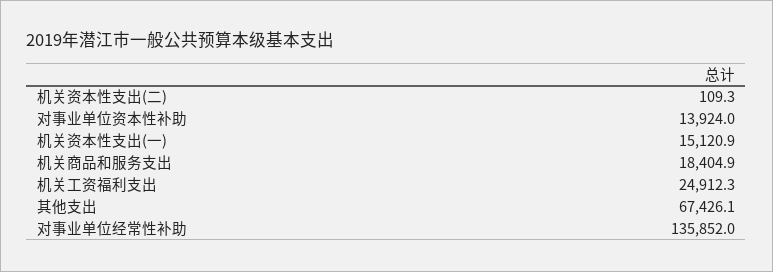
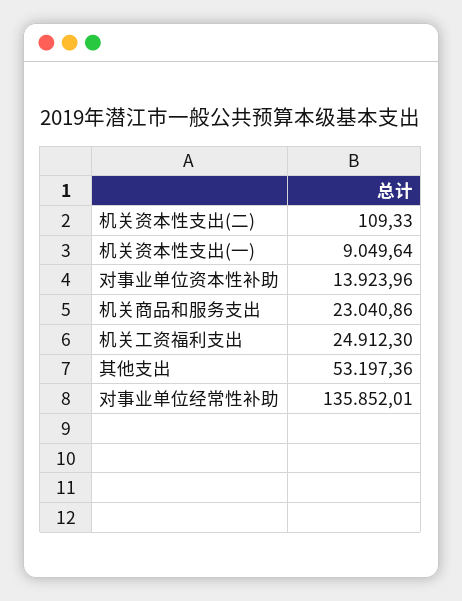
  {
    "机关资本性支出(二)": 109.33,
    "对事业单位资本性补助": 13923.96,
-   "机关资本性支出(一)": 15120.9,
+   "机关资本性支出(一)": 9049.64,
-   "机关商品和服务支出": 18404.9,
+   "机关商品和服务支出": 23040.86,
    "机关工资福利支出": 24912.3,
-   "其他支出": 67426.1,
+   "其他支出": 53197.36,
    "对事业单位经常性补助": 135852.01
  }

